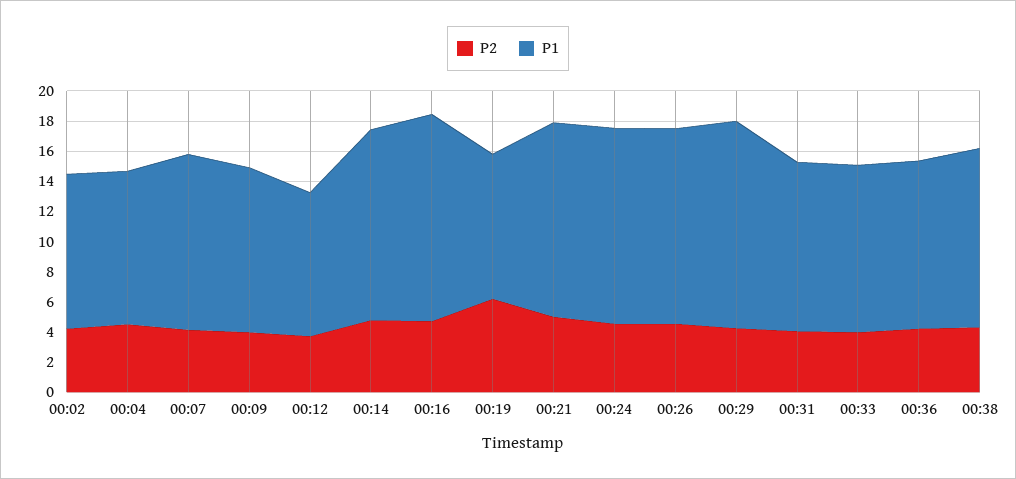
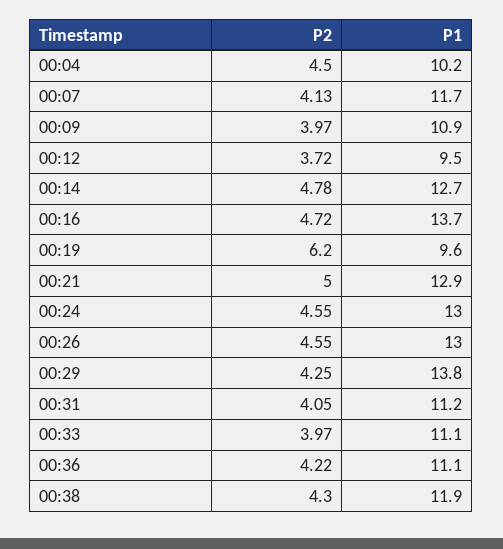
  {
    "P2": {
-     "00:02": 4,
      "00:04": 4.5,
      "00:07": 4.13,
      "00:09": 3.97,
      "00:12": 3.72,
      "00:14": 4.78,
      "00:16": 4.72,
      "00:19": 6.2,
      "00:21": 5,
      "00:24": 4.55,
      "00:26": 4.55,
      "00:29": 4.25,
      "00:31": 4.05,
      "00:33": 3.97,
      "00:36": 4.22,
      "00:38": 4.3
    },
    "P1": {
-     "00:02": 10,
      "00:04": 10.2,
      "00:07": 11.7,
      "00:09": 10.9,
      "00:12": 9.5,
      "00:14": 12.7,
      "00:16": 13.7,
      "00:19": 9.6,
      "00:21": 12.9,
      "00:24": 13,
      "00:26": 13,
      "00:29": 13.8,
      "00:31": 11.2,
      "00:33": 11.1,
      "00:36": 11.1,
      "00:38": 11.9
    }
  }

